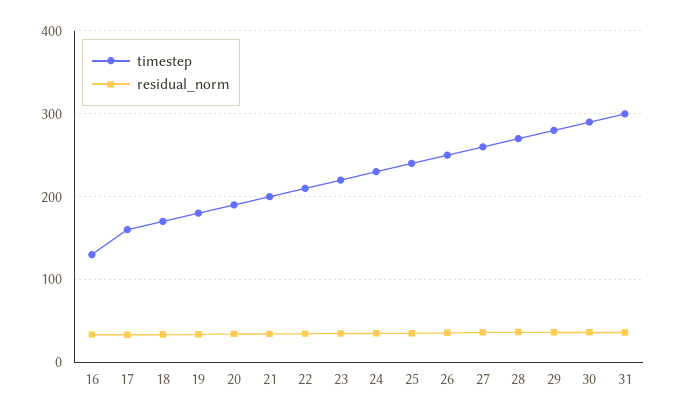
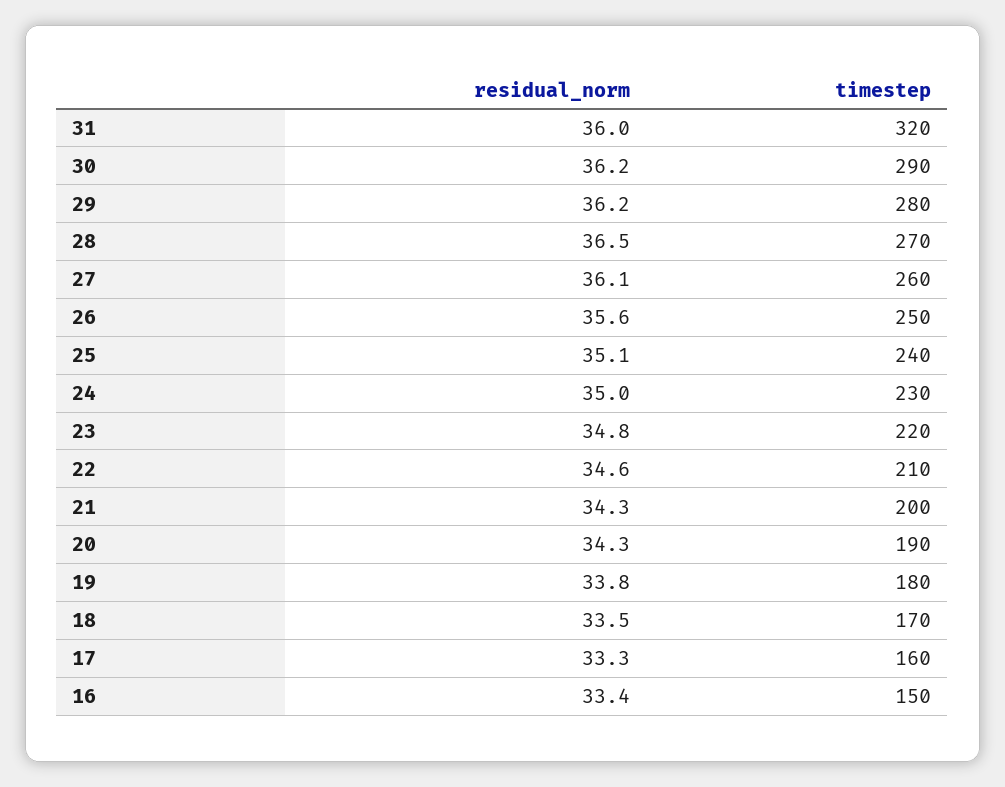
  {
    "timestep": {
-     "16": 130,
+     "16": 150,
      "17": 160,
      "18": 170,
      "19": 180,
      "20": 190,
      "21": 200,
      "22": 210,
      "23": 220,
      "24": 230,
      "25": 240,
      "26": 250,
      "27": 260,
      "28": 270,
      "29": 280,
      "30": 290,
-     "31": 300
+     "31": 320
    },
    "residual_norm": {
      "16": 33.4,
      "17": 33.3,
      "18": 33.5,
      "19": 33.8,
      "20": 34.3,
      "21": 34.3,
      "22": 34.6,
      "23": 34.8,
      "24": 35,
      "25": 35.1,
      "26": 35.6,
      "27": 36.1,
      "28": 36.5,
      "29": 36.2,
      "30": 36.2,
      "31": 36
    }
  }

